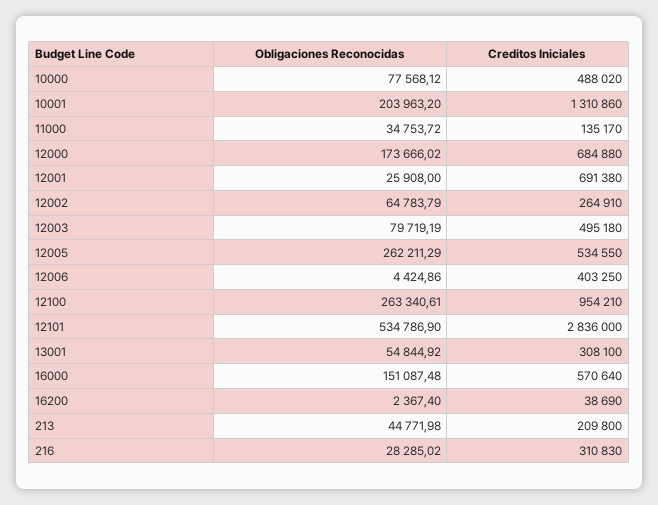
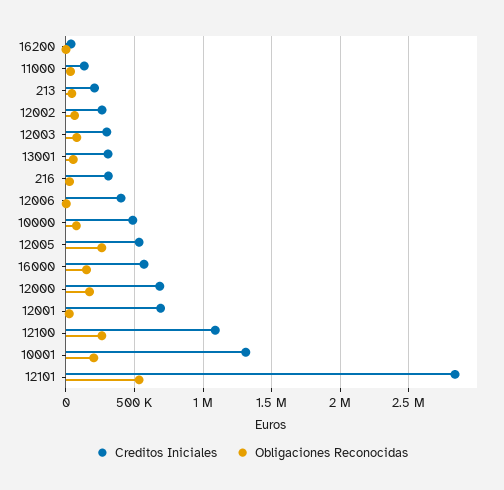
  {
    "Obligaciones Reconocidas": {
      "10000": 77568.12,
      "10001": 203963.2,
      "11000": 34753.72,
      "12000": 173666.02,
      "12001": 25908,
      "12002": 64783.79,
      "12003": 79719.19,
      "12005": 262211.29,
      "12006": 4424.86,
      "12100": 263340.61,
      "12101": 534786.9,
      "13001": 54844.92,
      "16000": 151087.48,
      "16200": 2367.4,
      "213": 44771.98,
      "216": 28285.02
    },
    "Creditos Iniciales": {
      "10000": 488020,
      "10001": 1310860,
      "11000": 135170,
      "12000": 684880,
      "12001": 691380,
      "12002": 264910,
-     "12003": 495180,
+     "12003": 300000,
      "12005": 534550,
      "12006": 403250,
-     "12100": 954210,
+     "12100": 1100000,
      "12101": 2836000,
      "13001": 308100,
      "16000": 570640,
      "16200": 38690,
      "213": 209800,
      "216": 310830
    }
  }

